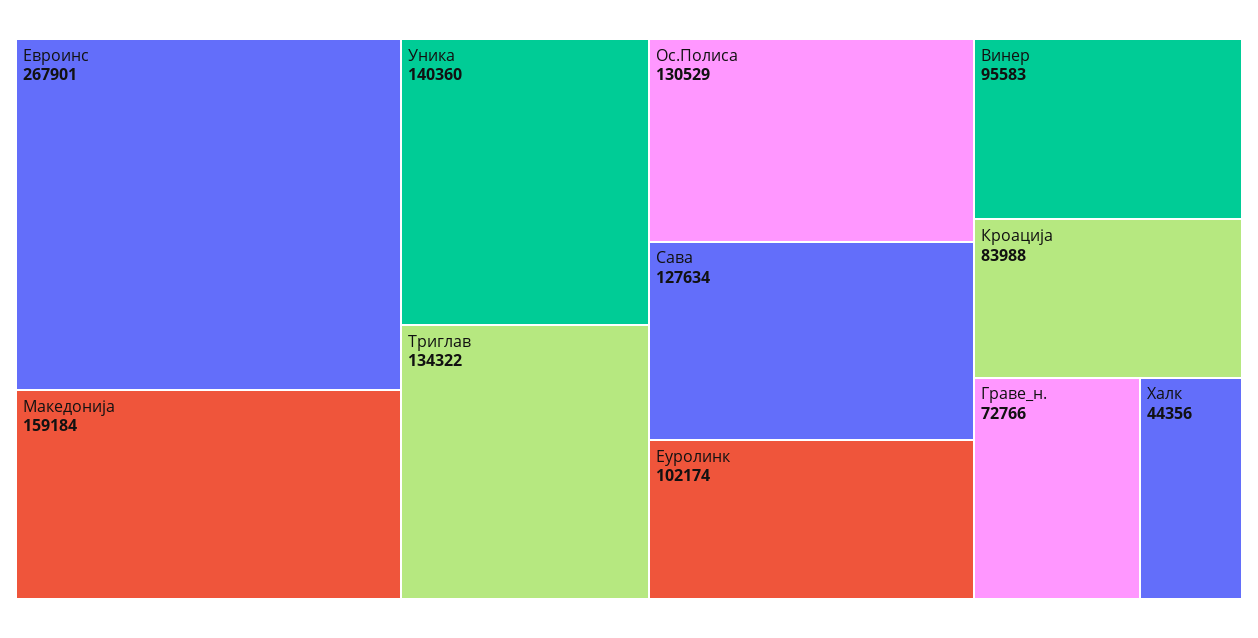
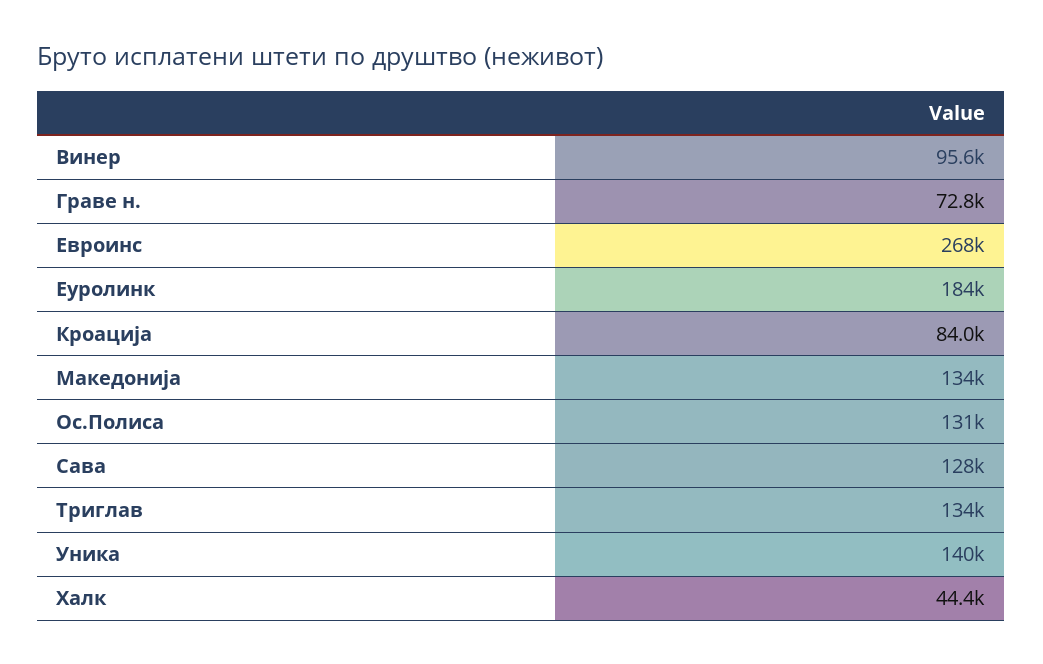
  {
    "Евроинс": 267901,
-   "Македонија": 159184,
+   "Македонија": 134000,
    "Уника": 140360,
    "Триглав": 134322,
    "Ос.Полиса": 130529,
    "Сава": 127634,
-   "Еуролинк": 102174,
+   "Еуролинк": 184000,
    "Винер": 95583,
    "Кроација": 83988,
    "Граве_н.": 72766,
    "Халк": 44356
  }

